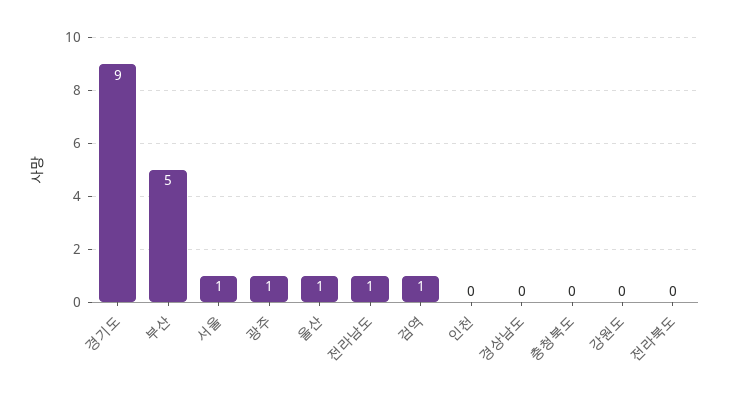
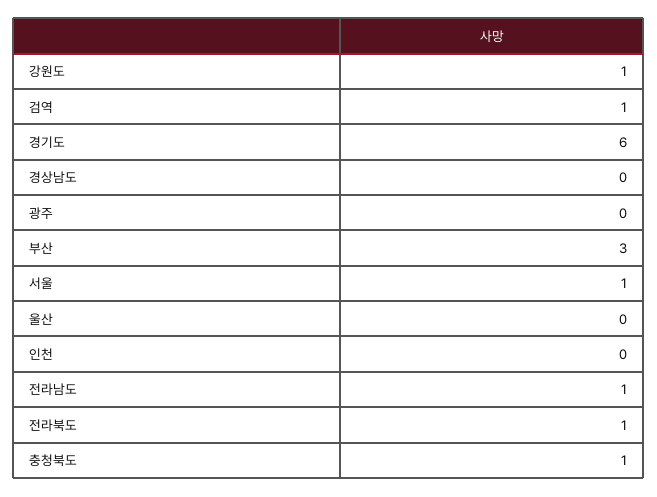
  {
-   "경기도": 9,
+   "경기도": 6,
-   "부산": 5,
+   "부산": 3,
    "서울": 1,
-   "광주": 1,
+   "광주": 0,
-   "울산": 1,
+   "울산": 0,
    "전라남도": 1,
    "검역": 1,
    "인천": 0,
    "경상남도": 0,
-   "충청북도": 0,
+   "충청북도": 1,
-   "강원도": 0,
+   "강원도": 1,
-   "전라북도": 0
+   "전라북도": 1
  }

